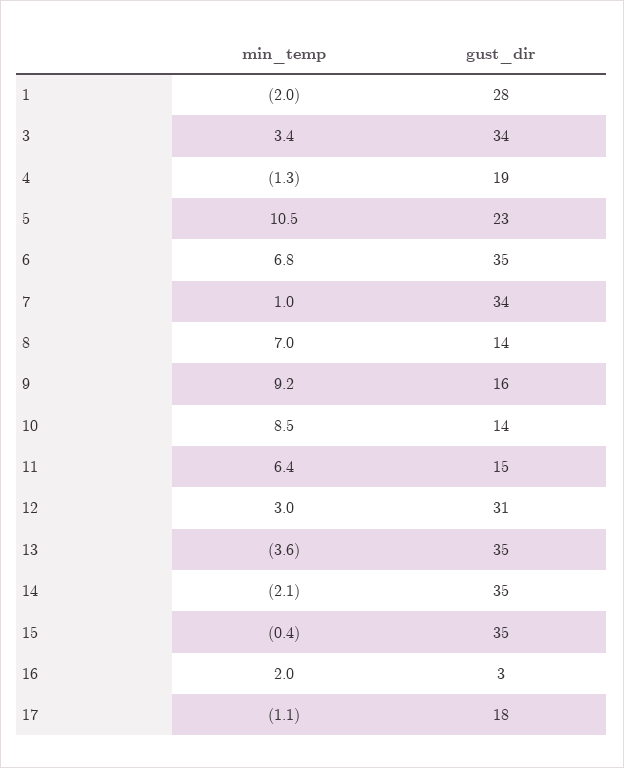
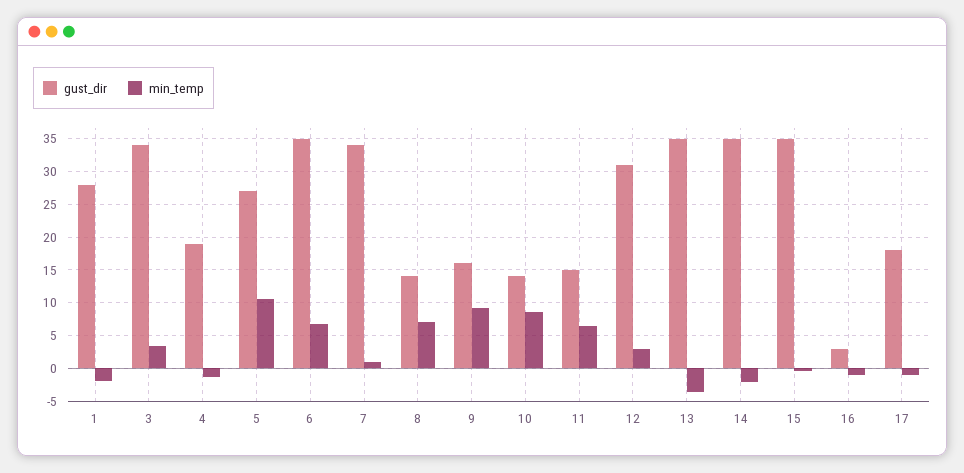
  {
    "min_temp": {
      "1": -2,
      "3": 3.4,
      "4": -1.3,
      "5": 10.5,
      "6": 6.8,
      "7": 1,
      "8": 7,
      "9": 9.2,
      "10": 8.5,
      "11": 6.4,
      "12": 3,
      "13": -3.6,
      "14": -2.1,
      "15": -0.4,
-     "16": 2,
+     "16": -1,
      "17": -1.1
    },
    "gust_dir": {
      "1": 28,
      "3": 34,
      "4": 19,
-     "5": 23,
+     "5": 27,
      "6": 35,
      "7": 34,
      "8": 14,
      "9": 16,
      "10": 14,
      "11": 15,
      "12": 31,
      "13": 35,
      "14": 35,
      "15": 35,
      "16": 3,
      "17": 18
    }
  }

